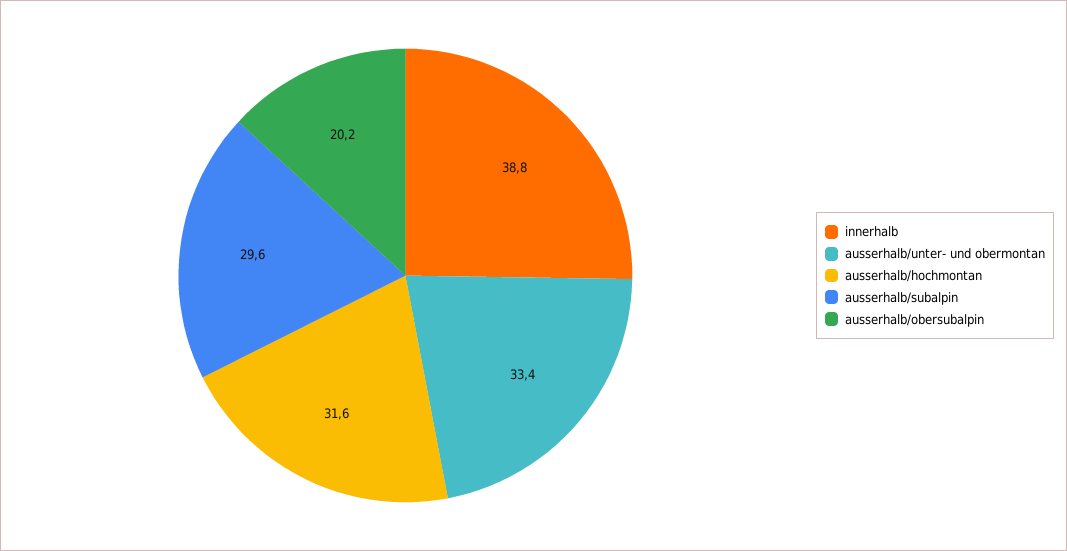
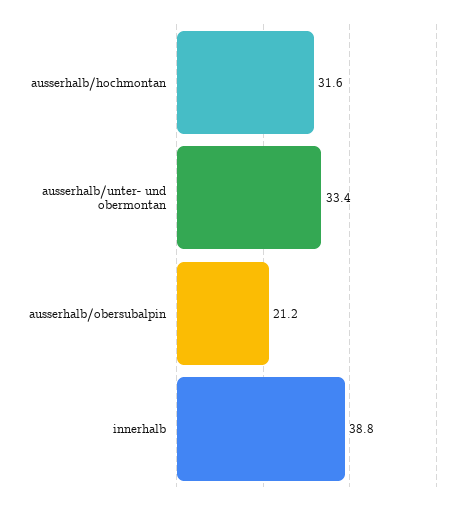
  {
    "innerhalb": 38.8,
    "ausserhalb/unter- und obermontan": 33.4,
    "ausserhalb/hochmontan": 31.6,
-   "ausserhalb/subalpin": 29.6,
-   "ausserhalb/obersubalpin": 20.2
+   "ausserhalb/obersubalpin": 21.2
  }

